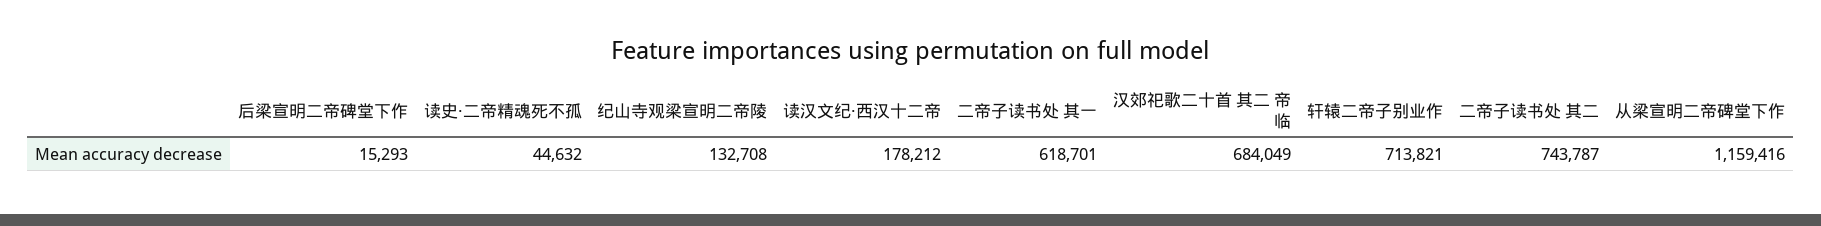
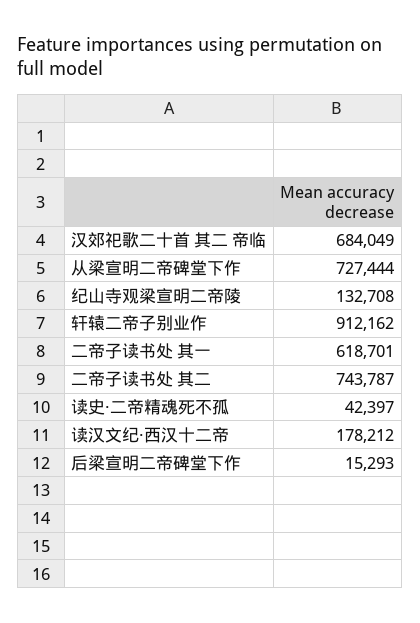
  {
    "后梁宣明二帝碑堂下作": 15293,
-   "读史·二帝精魂死不孤": 44632,
+   "读史·二帝精魂死不孤": 42397,
    "纪山寺观梁宣明二帝陵": 132708,
    "读汉文纪·西汉十二帝": 178212,
    "二帝子读书处 其一": 618701,
    "汉郊祀歌二十首 其二 帝临": 684049,
-   "轩辕二帝子别业作": 713821,
+   "轩辕二帝子别业作": 912162,
    "二帝子读书处 其二": 743787,
-   "从梁宣明二帝碑堂下作": 1159416
+   "从梁宣明二帝碑堂下作": 727444
  }

